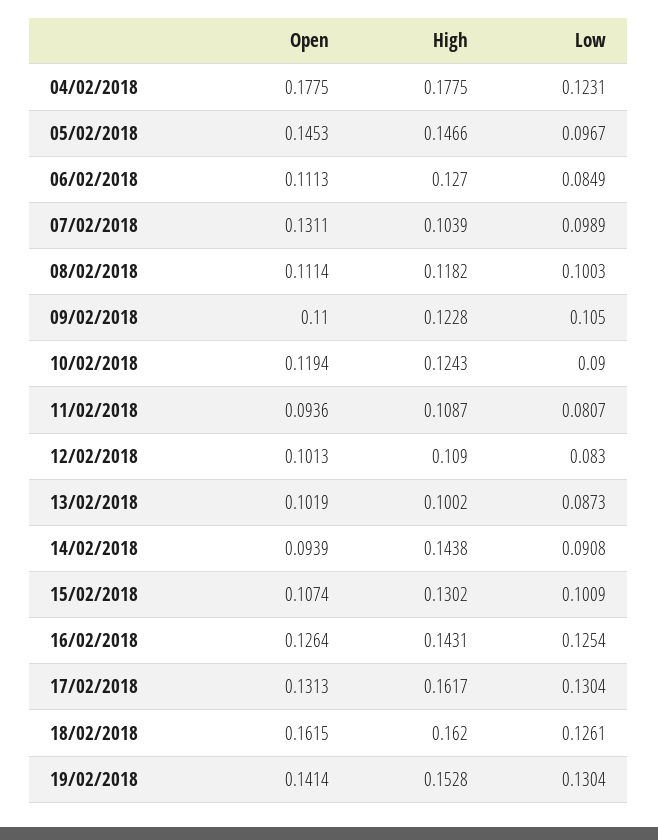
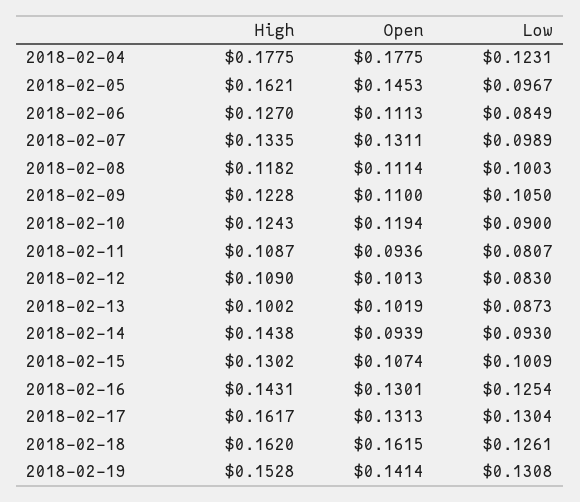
  {
    "Open": {
      "04/02/2018": 0.1775,
      "05/02/2018": 0.1453,
      "06/02/2018": 0.1113,
      "07/02/2018": 0.1311,
      "08/02/2018": 0.1114,
      "09/02/2018": 0.11,
      "10/02/2018": 0.1194,
      "11/02/2018": 0.0936,
      "12/02/2018": 0.1013,
      "13/02/2018": 0.1019,
      "14/02/2018": 0.0939,
      "15/02/2018": 0.1074,
-     "16/02/2018": 0.1264,
+     "16/02/2018": 0.1301,
      "17/02/2018": 0.1313,
      "18/02/2018": 0.1615,
      "19/02/2018": 0.1414
    },
    "High": {
      "04/02/2018": 0.1775,
-     "05/02/2018": 0.1466,
+     "05/02/2018": 0.1621,
      "06/02/2018": 0.127,
-     "07/02/2018": 0.1039,
+     "07/02/2018": 0.1335,
      "08/02/2018": 0.1182,
      "09/02/2018": 0.1228,
      "10/02/2018": 0.1243,
      "11/02/2018": 0.1087,
      "12/02/2018": 0.109,
      "13/02/2018": 0.1002,
      "14/02/2018": 0.1438,
      "15/02/2018": 0.1302,
      "16/02/2018": 0.1431,
      "17/02/2018": 0.1617,
      "18/02/2018": 0.162,
      "19/02/2018": 0.1528
    },
    "Low": {
      "04/02/2018": 0.1231,
      "05/02/2018": 0.0967,
      "06/02/2018": 0.0849,
      "07/02/2018": 0.0989,
      "08/02/2018": 0.1003,
      "09/02/2018": 0.105,
      "10/02/2018": 0.09,
      "11/02/2018": 0.0807,
      "12/02/2018": 0.083,
      "13/02/2018": 0.0873,
-     "14/02/2018": 0.0908,
+     "14/02/2018": 0.093,
      "15/02/2018": 0.1009,
      "16/02/2018": 0.1254,
      "17/02/2018": 0.1304,
      "18/02/2018": 0.1261,
-     "19/02/2018": 0.1304
+     "19/02/2018": 0.1308
    }
  }

